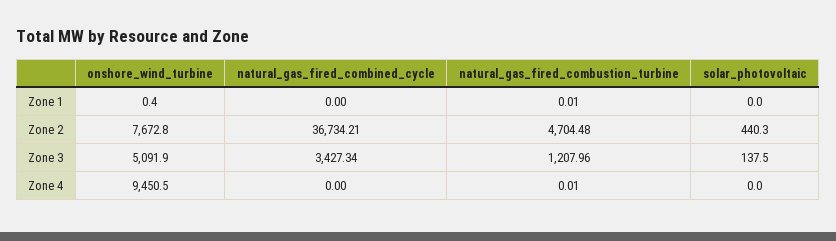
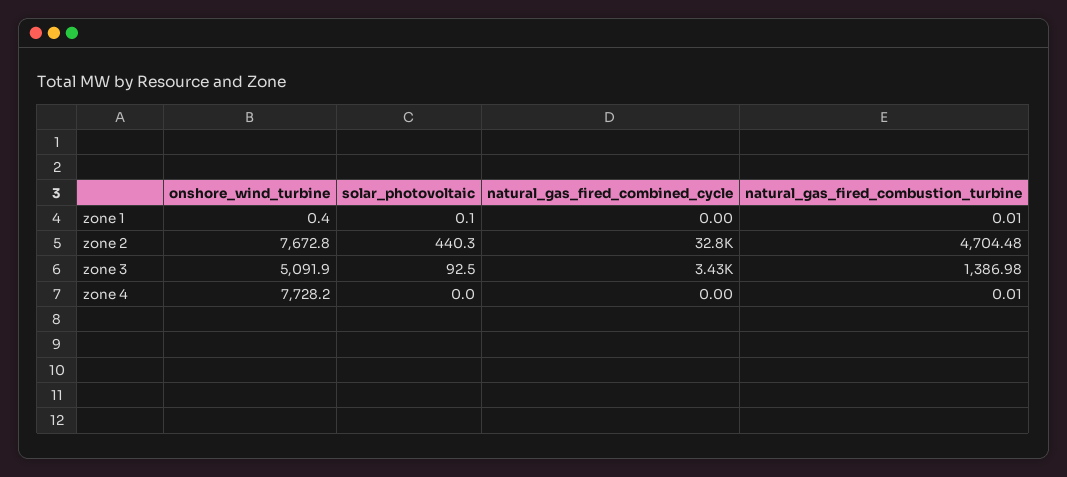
  {
    "onshore_wind_turbine": {
      "Zone 1": 0.4,
      "Zone 2": 7672.8,
      "Zone 3": 5091.9,
-     "Zone 4": 9450.5
+     "Zone 4": 7728.2
    },
    "natural_gas_fired_combined_cycle": {
      "Zone 1": 0,
-     "Zone 2": 36734.21,
+     "Zone 2": 32800,
      "Zone 3": 3427.34,
      "Zone 4": 0
    },
    "natural_gas_fired_combustion_turbine": {
      "Zone 1": 0.01,
      "Zone 2": 4704.48,
-     "Zone 3": 1207.96,
+     "Zone 3": 1386.98,
      "Zone 4": 0.01
    },
    "solar_photovoltaic": {
-     "Zone 1": 0,
+     "Zone 1": 0.1,
      "Zone 2": 440.3,
-     "Zone 3": 137.5,
+     "Zone 3": 92.5,
      "Zone 4": 0
    }
  }

